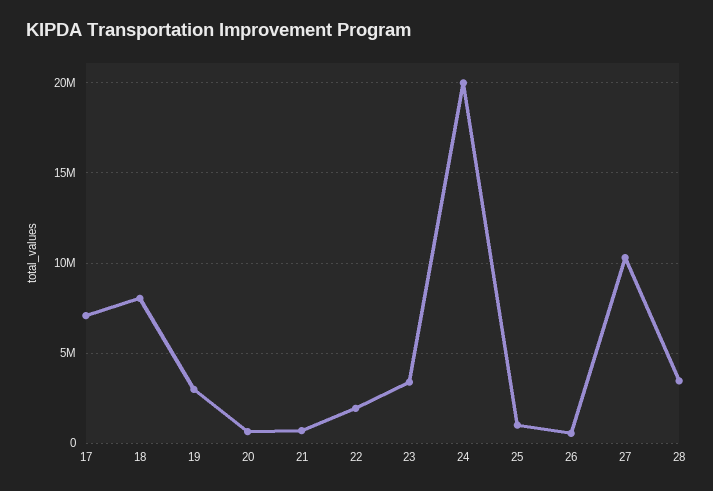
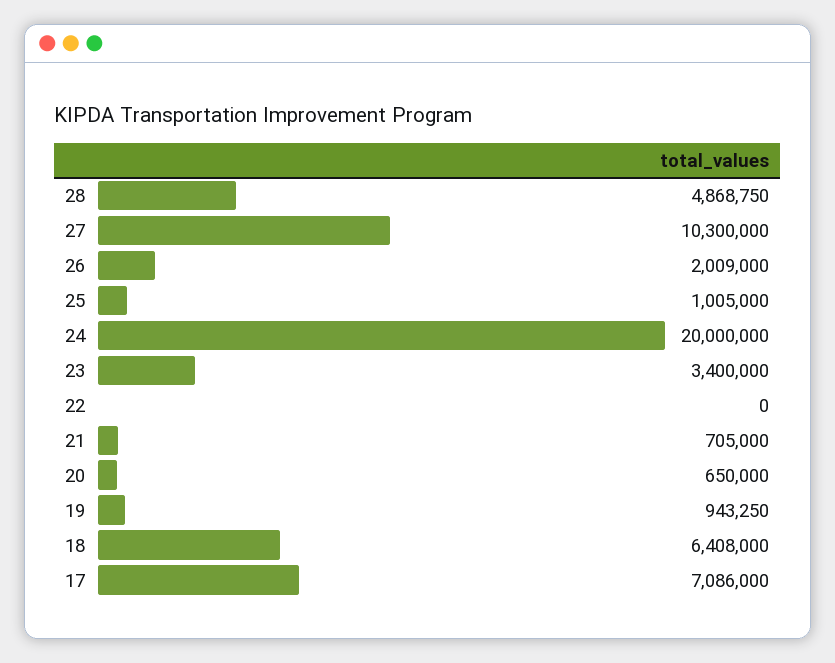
  {
    "17": 7086000,
-   "18": 8000000,
+   "18": 6408000,
-   "19": 3000000,
+   "19": 943250,
    "20": 650000,
    "21": 705000,
-   "22": 2000000,
+   "22": 0,
    "23": 3400000,
    "24": 20000000,
    "25": 1005000,
-   "26": 500000,
+   "26": 2009000,
    "27": 10300000,
-   "28": 3500000
+   "28": 4868750
  }

